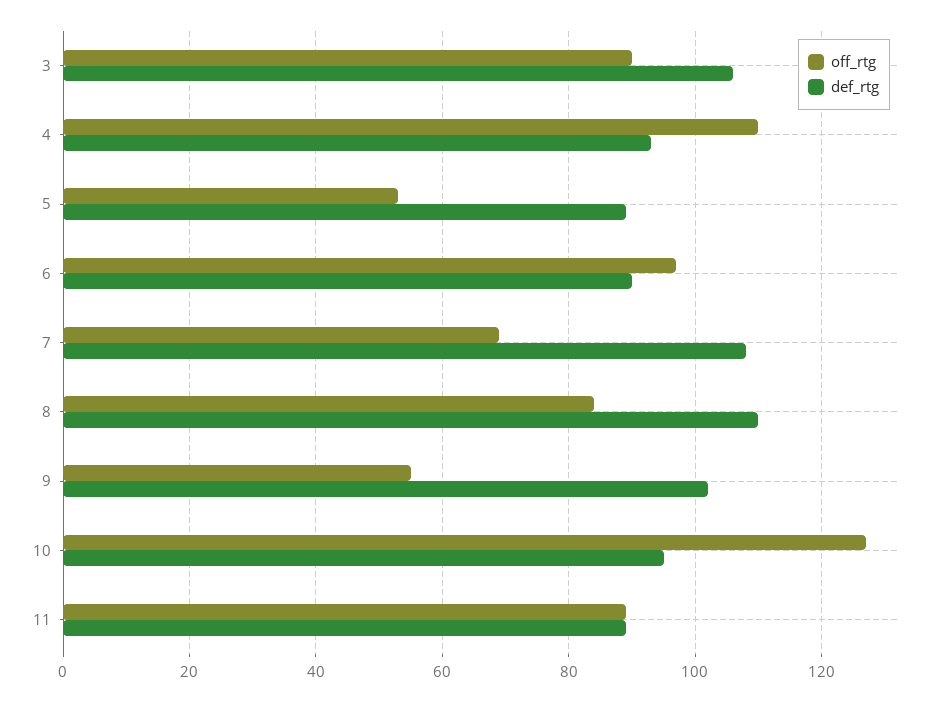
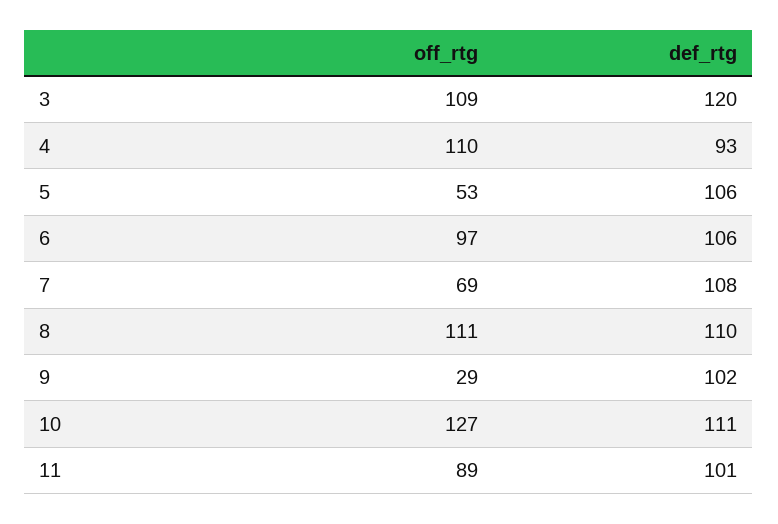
  {
    "off_rtg": {
-     "3": 90,
+     "3": 109,
      "4": 110,
      "5": 53,
      "6": 97,
      "7": 69,
-     "8": 85,
+     "8": 111,
-     "9": 55,
+     "9": 29,
      "10": 127,
      "11": 89
    },
    "def_rtg": {
-     "3": 105,
+     "3": 120,
      "4": 93,
-     "5": 90,
+     "5": 106,
-     "6": 90,
+     "6": 106,
      "7": 108,
      "8": 110,
      "9": 102,
-     "10": 95,
+     "10": 111,
-     "11": 90
+     "11": 101
    }
  }

